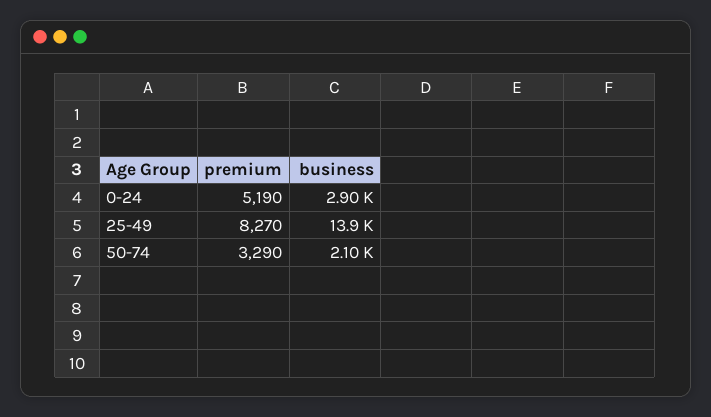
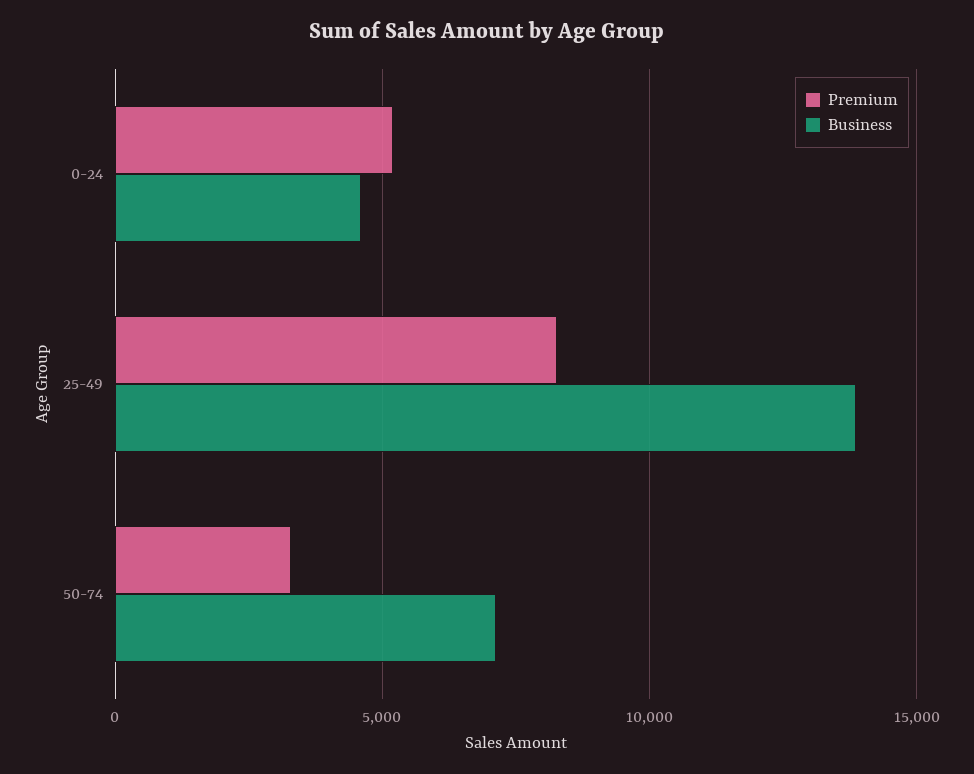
  {
    "premium": {
      "0-24": 5190,
      "25-49": 8270,
      "50-74": 3290
    },
    "business": {
-     "0-24": 2900,
+     "0-24": 4500,
      "25-49": 13900,
-     "50-74": 2100
+     "50-74": 7000
    }
  }

